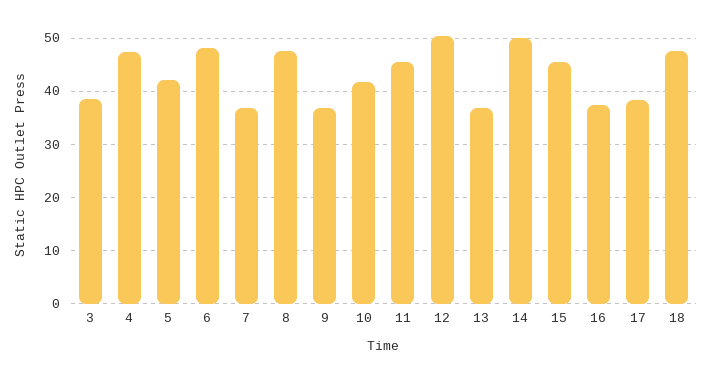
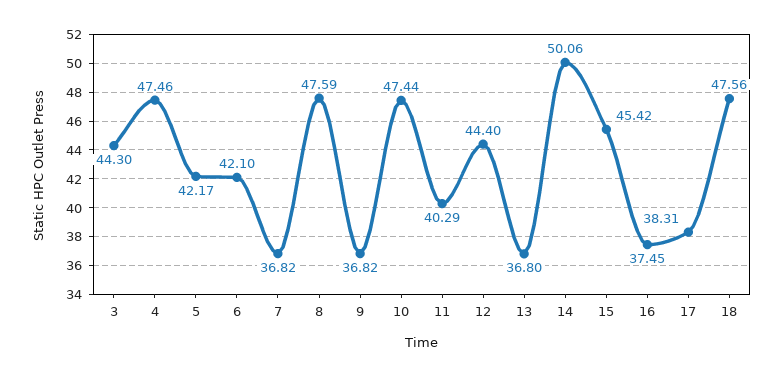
  {
-   "3": 38,
+   "3": 44.3,
    "4": 47.46,
    "5": 42.17,
-   "6": 48,
+   "6": 42.1,
    "7": 36.82,
    "8": 47.59,
    "9": 36.82,
-   "10": 42,
+   "10": 47.44,
-   "11": 46,
+   "11": 40.29,
-   "12": 50,
+   "12": 44.4,
    "13": 36.8,
    "14": 50.06,
    "15": 45.42,
    "16": 37.45,
    "17": 38.31,
    "18": 47.56
  }

